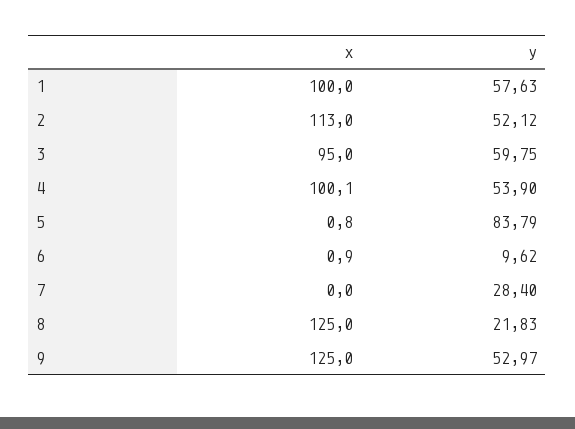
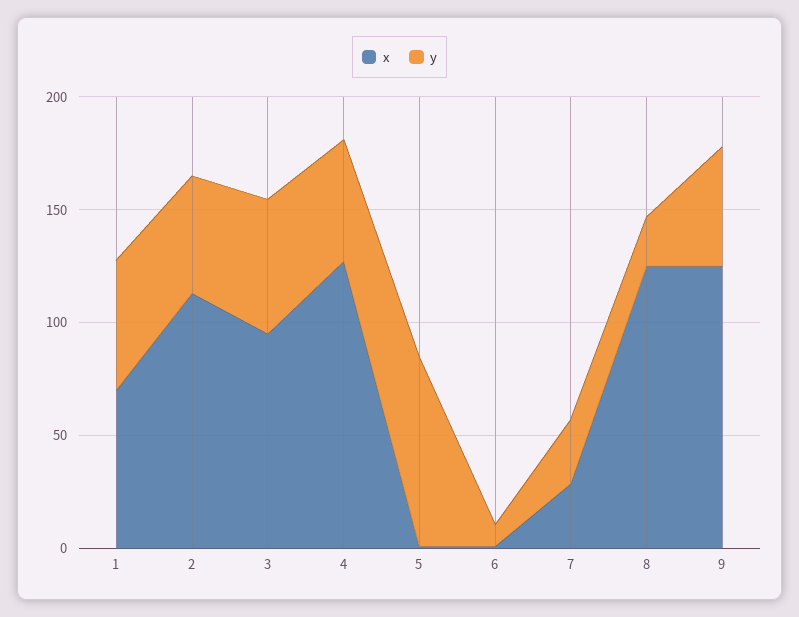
  {
    "x": {
-     "1": 100,
+     "1": 70,
      "2": 113,
      "3": 95,
-     "4": 100.1,
+     "4": 130,
      "5": 0.8,
      "6": 0.9,
-     "7": 0,
+     "7": 30,
      "8": 125,
      "9": 125
    },
    "y": {
      "1": 57.63,
      "2": 52.12,
      "3": 59.75,
      "4": 53.9,
      "5": 83.79,
      "6": 9.62,
      "7": 28.4,
      "8": 21.83,
      "9": 52.97
    }
  }

